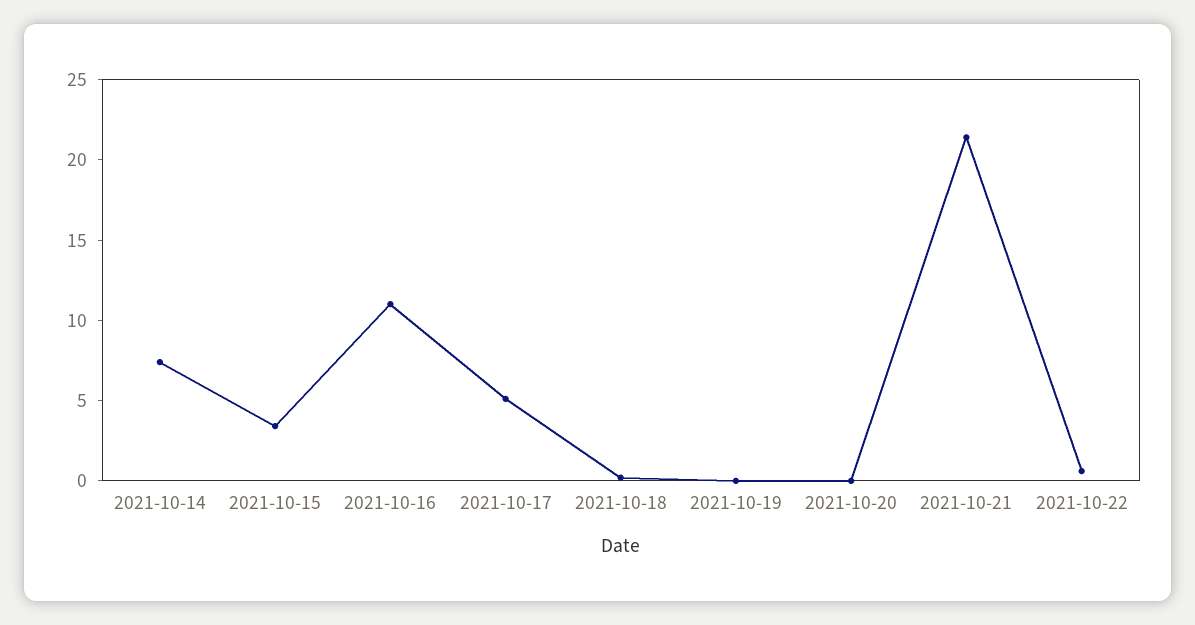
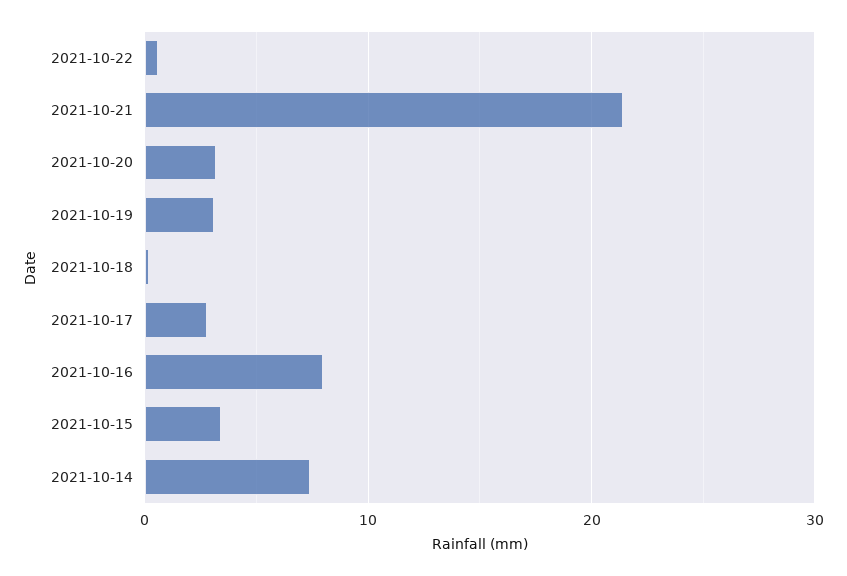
  {
    "2021-10-14": 7,
    "2021-10-15": 3,
-   "2021-10-16": 11,
+   "2021-10-16": 8,
-   "2021-10-17": 5,
+   "2021-10-17": 3,
    "2021-10-18": 0,
-   "2021-10-19": 0,
+   "2021-10-19": 3,
-   "2021-10-20": 0,
+   "2021-10-20": 3,
    "2021-10-21": 21,
    "2021-10-22": 1
  }

